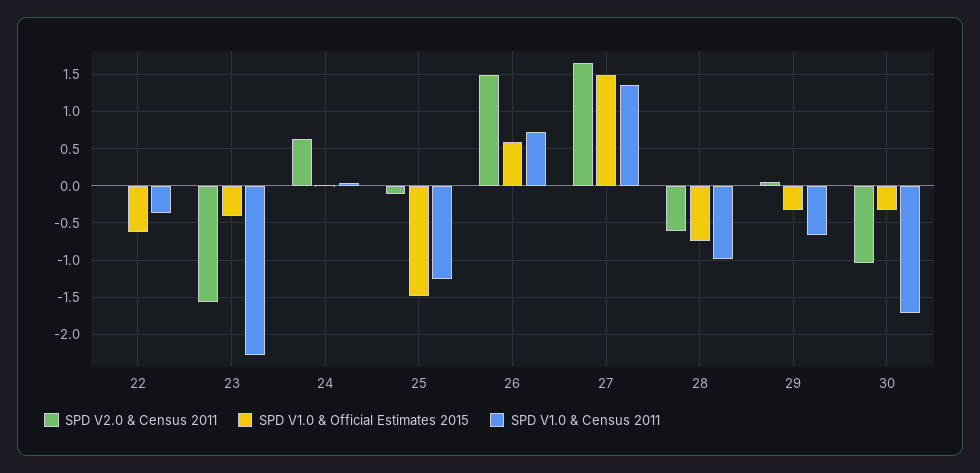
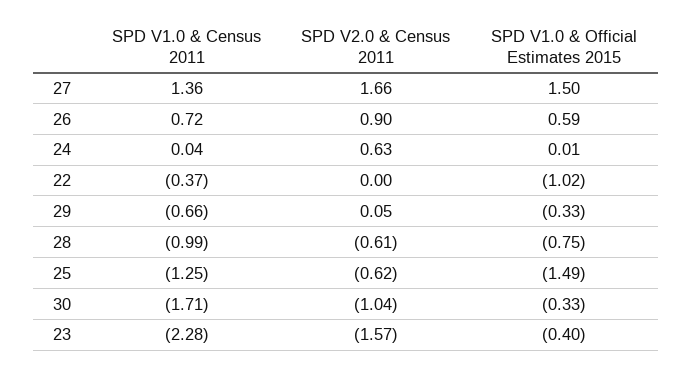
  {
    "SPD V2.0 & Census 2011": {
      "22": 0,
      "23": -1.57,
      "24": 0.63,
-     "25": -0.1,
+     "25": -0.62,
-     "26": 1.5,
+     "26": 0.9,
      "27": 1.66,
      "28": -0.61,
      "29": 0.05,
      "30": -1.04
    },
    "SPD V1.0 & Official Estimates 2015": {
-     "22": -0.6,
+     "22": -1.02,
      "23": -0.4,
      "24": 0.01,
      "25": -1.49,
      "26": 0.59,
      "27": 1.5,
      "28": -0.75,
      "29": -0.33,
      "30": -0.33
    },
    "SPD V1.0 & Census 2011": {
      "22": -0.37,
      "23": -2.28,
      "24": 0.04,
      "25": -1.25,
      "26": 0.72,
      "27": 1.36,
      "28": -0.99,
      "29": -0.66,
      "30": -1.71
    }
  }

